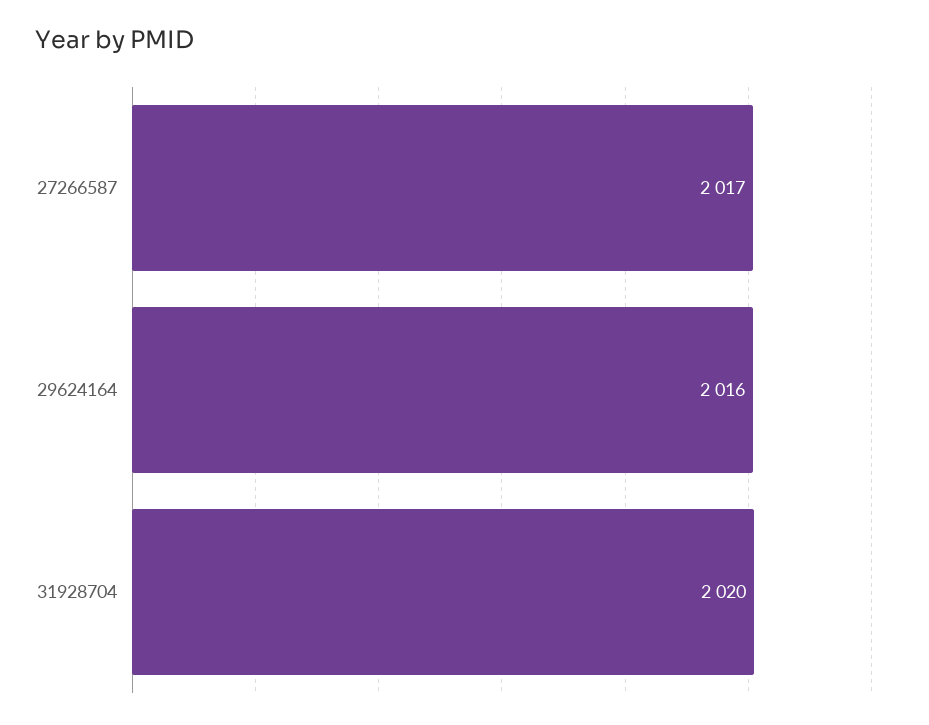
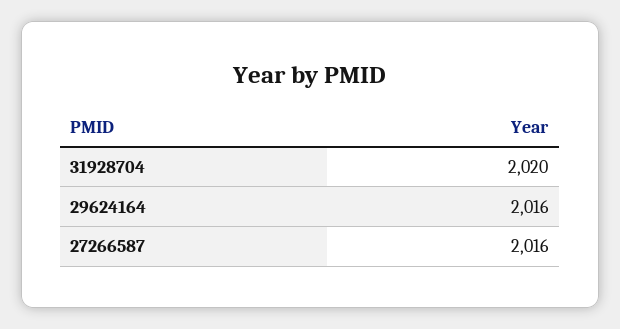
  {
-   "27266587": 2017,
+   "27266587": 2016,
    "29624164": 2016,
    "31928704": 2020
  }

